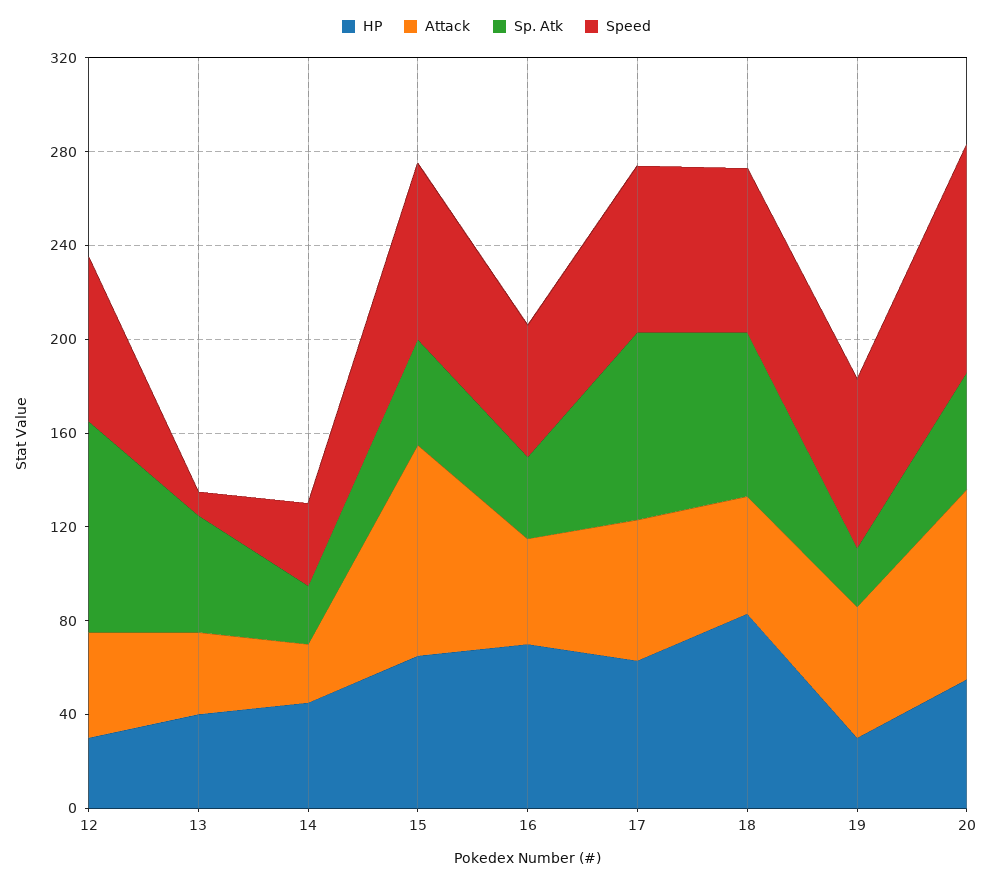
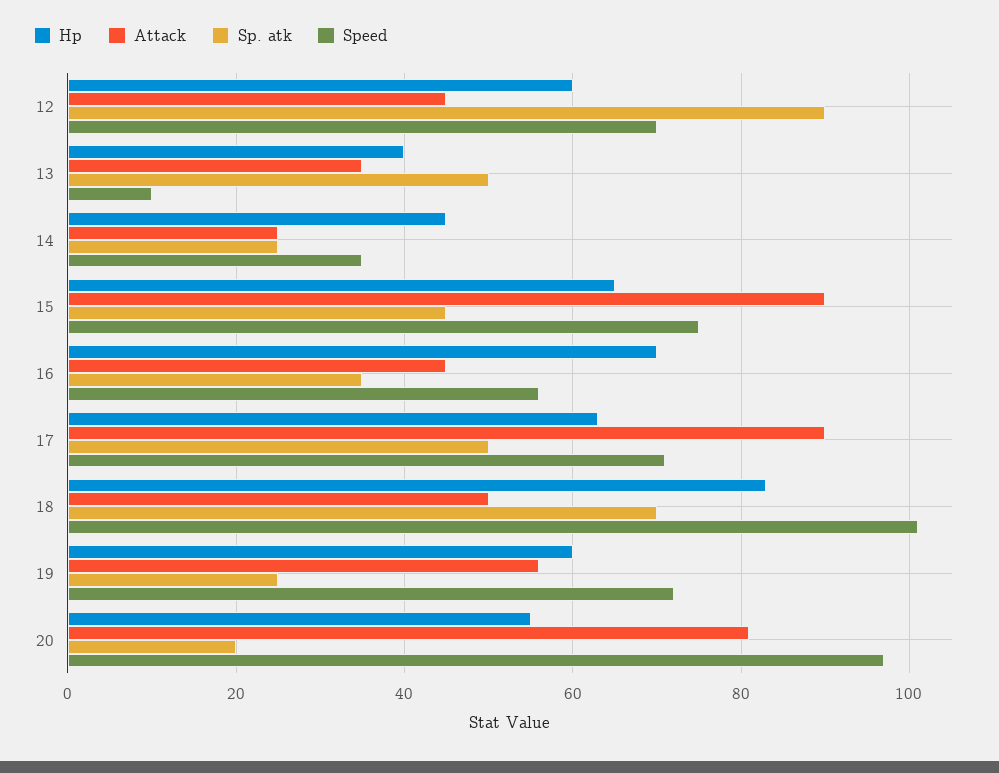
  {
    "HP": {
-     "12": 30,
+     "12": 60,
      "13": 40,
      "14": 45,
      "15": 65,
      "16": 70,
      "17": 65,
      "18": 85,
-     "19": 30,
+     "19": 60,
      "20": 55
    },
    "Attack": {
      "12": 45,
      "13": 35,
      "14": 25,
      "15": 90,
      "16": 45,
-     "17": 60,
+     "17": 90,
      "18": 50,
      "19": 55,
      "20": 80
    },
    "Sp. Atk": {
      "12": 90,
      "13": 50,
      "14": 25,
      "15": 45,
      "16": 35,
-     "17": 80,
+     "17": 50,
      "18": 70,
      "19": 25,
-     "20": 50
+     "20": 20
    },
    "Speed": {
      "12": 70,
      "13": 10,
      "14": 35,
      "15": 75,
      "16": 55,
      "17": 70,
-     "18": 70,
+     "18": 100,
      "19": 70,
      "20": 95
    }
  }

